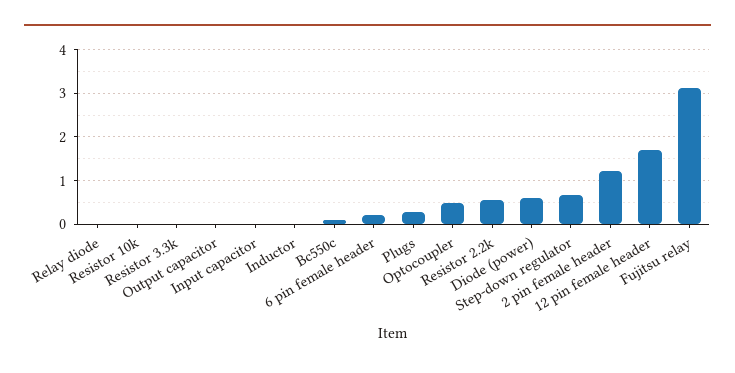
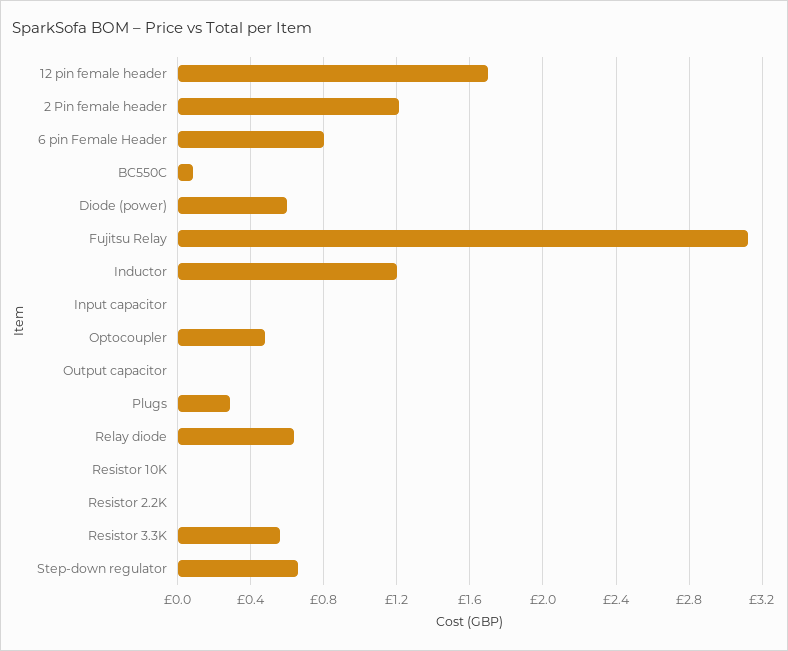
  {
-   "Relay diode": 0,
+   "Relay diode": 0.65,
    "Resistor 10k": 0,
-   "Resistor 3.3k": 0,
+   "Resistor 3.3k": 0.55,
    "Output capacitor": 0,
    "Input capacitor": 0,
-   "Inductor": 0,
+   "Inductor": 1.2,
    "Bc550c": 0.1,
-   "6 pin female header": 0.2,
+   "6 pin female header": 0.8,
    "Plugs": 0.3,
    "Optocoupler": 0.5,
-   "Resistor 2.2k": 0.6,
+   "Resistor 2.2k": 0,
    "Diode (power)": 0.6,
    "Step-down regulator": 0.65,
    "2 pin female header": 1.2,
    "12 pin female header": 1.7,
    "Fujitsu relay": 3.1
  }

